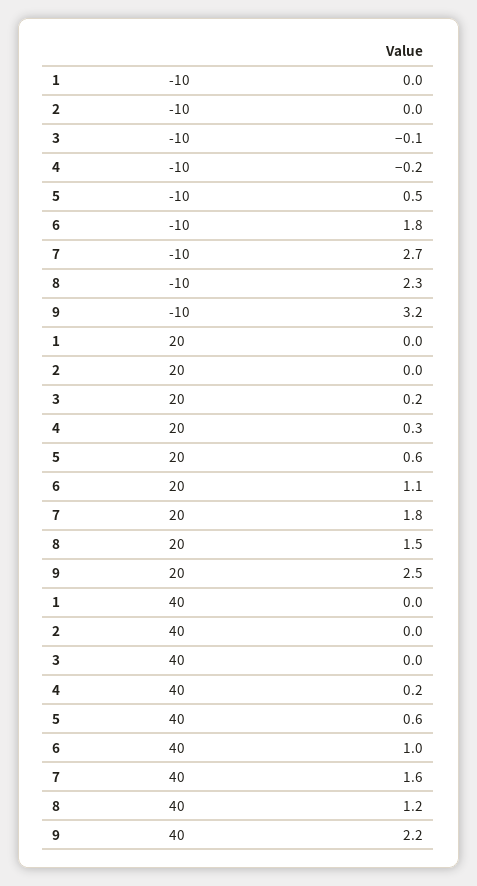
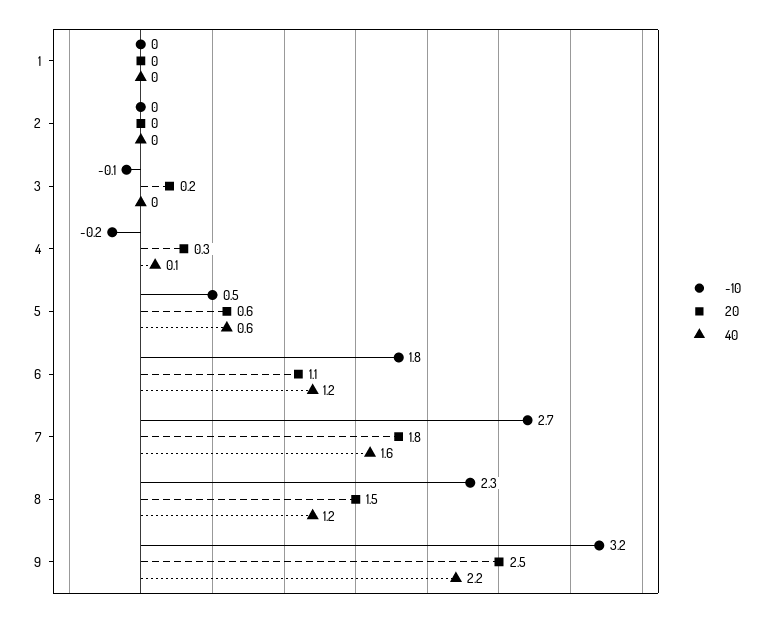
  {
    "-10": {
      "1": 0,
      "2": 0,
      "3": -0.1,
      "4": -0.2,
      "5": 0.5,
      "6": 1.8,
      "7": 2.7,
      "8": 2.3,
      "9": 3.2
    },
    "20": {
      "1": 0,
      "2": 0,
      "3": 0.2,
      "4": 0.3,
      "5": 0.6,
      "6": 1.1,
      "7": 1.8,
      "8": 1.5,
      "9": 2.5
    },
    "40": {
      "1": 0,
      "2": 0,
      "3": 0,
-     "4": 0.2,
+     "4": 0.1,
      "5": 0.6,
-     "6": 1,
+     "6": 1.2,
      "7": 1.6,
      "8": 1.2,
      "9": 2.2
    }
  }

